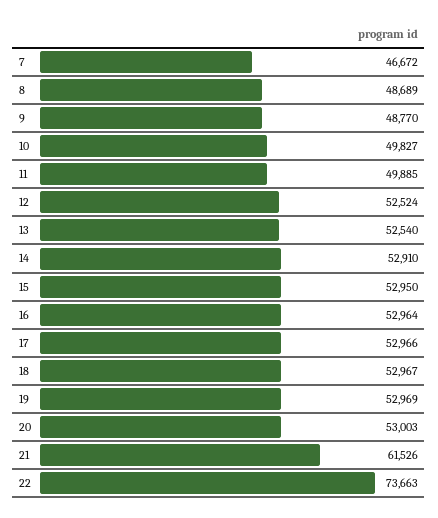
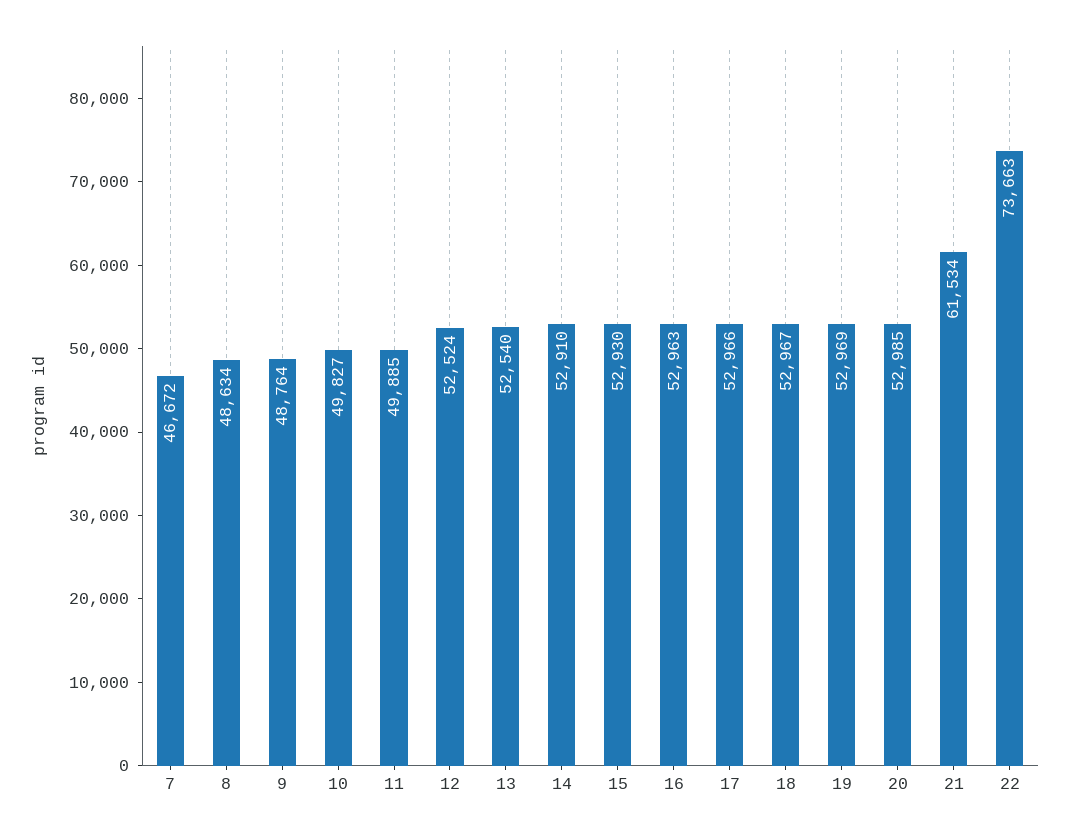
  {
    "7": 46672,
-   "8": 48689,
+   "8": 48634,
-   "9": 48770,
+   "9": 48764,
    "10": 49827,
    "11": 49885,
    "12": 52524,
    "13": 52540,
    "14": 52910,
-   "15": 52950,
+   "15": 52930,
-   "16": 52964,
+   "16": 52963,
    "17": 52966,
    "18": 52967,
    "19": 52969,
-   "20": 53003,
+   "20": 52985,
-   "21": 61526,
+   "21": 61534,
    "22": 73663
  }

